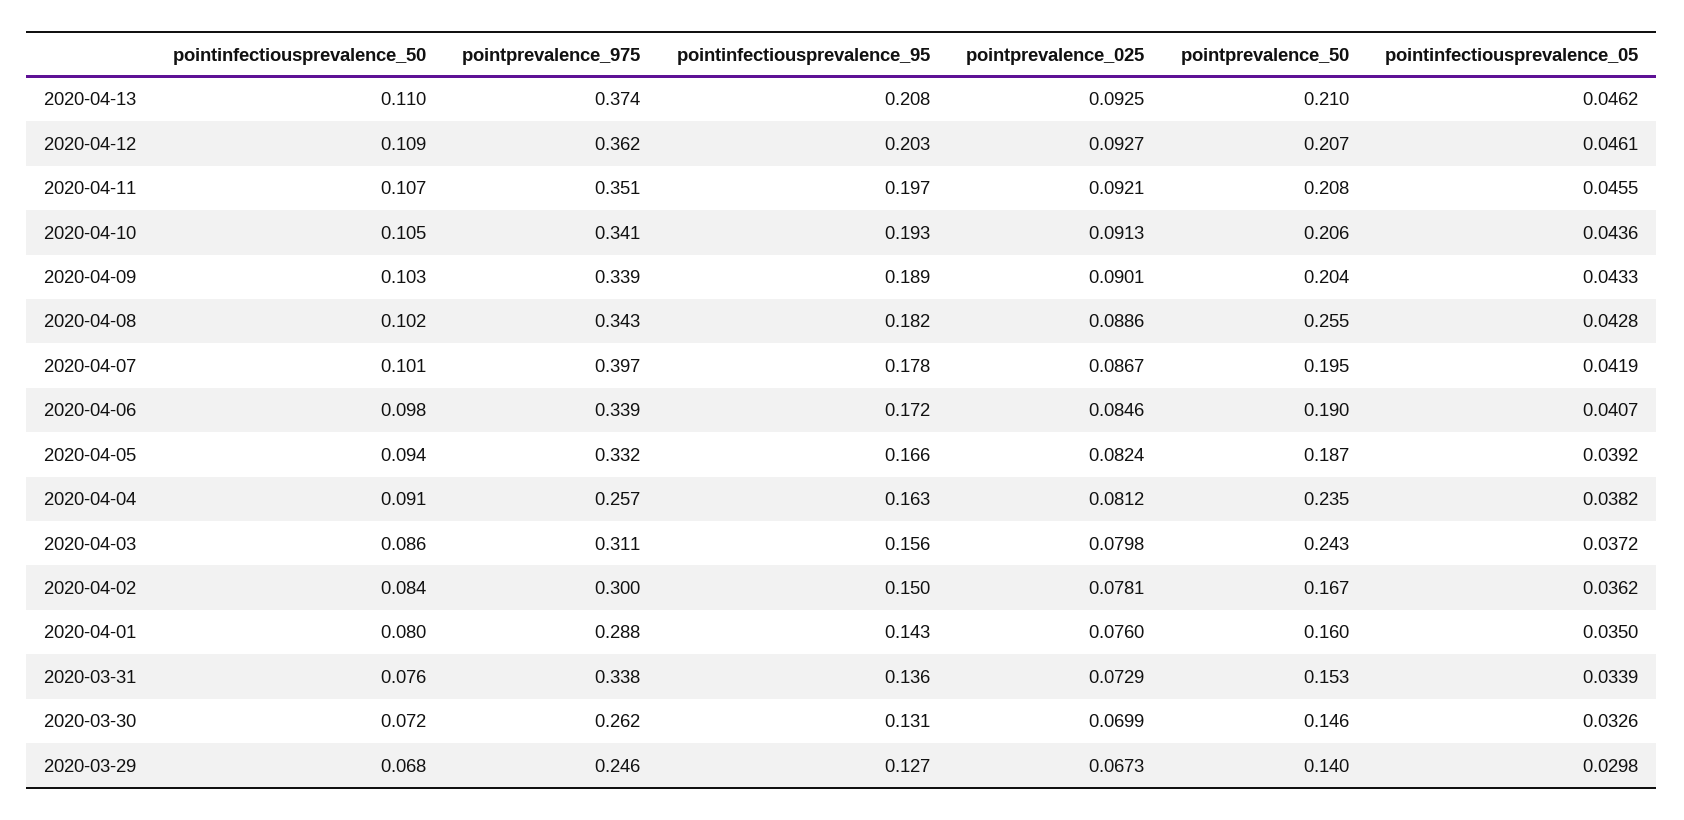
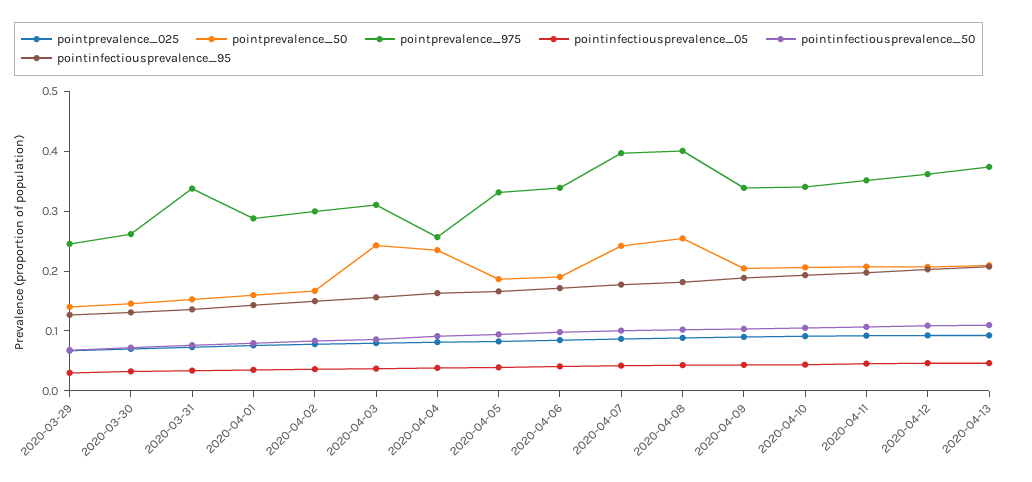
  {
    "pointinfectiousprevalence_50": {
      "2020-04-13": 0.11,
      "2020-04-12": 0.109,
      "2020-04-11": 0.107,
      "2020-04-10": 0.105,
      "2020-04-09": 0.103,
      "2020-04-08": 0.102,
      "2020-04-07": 0.101,
      "2020-04-06": 0.098,
      "2020-04-05": 0.094,
      "2020-04-04": 0.091,
      "2020-04-03": 0.086,
      "2020-04-02": 0.084,
      "2020-04-01": 0.08,
      "2020-03-31": 0.076,
      "2020-03-30": 0.072,
      "2020-03-29": 0.068
    },
    "pointprevalence_975": {
      "2020-04-13": 0.374,
      "2020-04-12": 0.362,
      "2020-04-11": 0.351,
      "2020-04-10": 0.341,
      "2020-04-09": 0.339,
-     "2020-04-08": 0.343,
+     "2020-04-08": 0.4,
      "2020-04-07": 0.397,
      "2020-04-06": 0.339,
      "2020-04-05": 0.332,
      "2020-04-04": 0.257,
      "2020-04-03": 0.311,
      "2020-04-02": 0.3,
      "2020-04-01": 0.288,
      "2020-03-31": 0.338,
      "2020-03-30": 0.262,
      "2020-03-29": 0.246
    },
    "pointinfectiousprevalence_95": {
      "2020-04-13": 0.208,
      "2020-04-12": 0.203,
      "2020-04-11": 0.197,
      "2020-04-10": 0.193,
      "2020-04-09": 0.189,
      "2020-04-08": 0.182,
      "2020-04-07": 0.178,
      "2020-04-06": 0.172,
      "2020-04-05": 0.166,
      "2020-04-04": 0.163,
      "2020-04-03": 0.156,
      "2020-04-02": 0.15,
      "2020-04-01": 0.143,
      "2020-03-31": 0.136,
      "2020-03-30": 0.131,
      "2020-03-29": 0.127
    },
    "pointprevalence_025": {
      "2020-04-13": 0.0925,
      "2020-04-12": 0.0927,
      "2020-04-11": 0.0921,
      "2020-04-10": 0.0913,
      "2020-04-09": 0.0901,
      "2020-04-08": 0.0886,
      "2020-04-07": 0.0867,
      "2020-04-06": 0.0846,
      "2020-04-05": 0.0824,
      "2020-04-04": 0.0812,
      "2020-04-03": 0.0798,
      "2020-04-02": 0.0781,
      "2020-04-01": 0.076,
      "2020-03-31": 0.0729,
      "2020-03-30": 0.0699,
      "2020-03-29": 0.0673
    },
    "pointprevalence_50": {
      "2020-04-13": 0.21,
      "2020-04-12": 0.207,
      "2020-04-11": 0.208,
      "2020-04-10": 0.206,
      "2020-04-09": 0.204,
      "2020-04-08": 0.255,
-     "2020-04-07": 0.195,
+     "2020-04-07": 0.24,
      "2020-04-06": 0.19,
      "2020-04-05": 0.187,
      "2020-04-04": 0.235,
      "2020-04-03": 0.243,
      "2020-04-02": 0.167,
      "2020-04-01": 0.16,
      "2020-03-31": 0.153,
      "2020-03-30": 0.146,
      "2020-03-29": 0.14
    },
    "pointinfectiousprevalence_05": {
      "2020-04-13": 0.0462,
      "2020-04-12": 0.0461,
      "2020-04-11": 0.0455,
      "2020-04-10": 0.0436,
      "2020-04-09": 0.0433,
      "2020-04-08": 0.0428,
      "2020-04-07": 0.0419,
      "2020-04-06": 0.0407,
      "2020-04-05": 0.0392,
      "2020-04-04": 0.0382,
      "2020-04-03": 0.0372,
      "2020-04-02": 0.0362,
      "2020-04-01": 0.035,
      "2020-03-31": 0.0339,
      "2020-03-30": 0.0326,
      "2020-03-29": 0.0298
    }
  }

